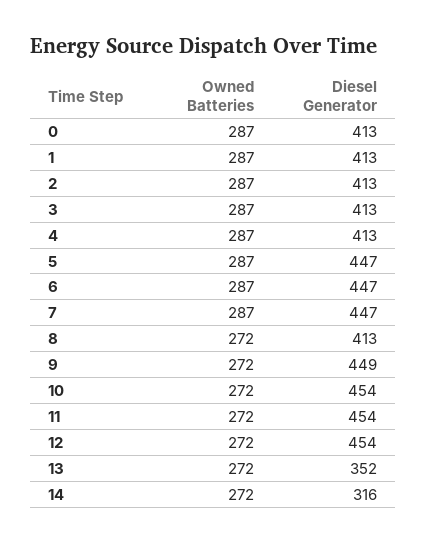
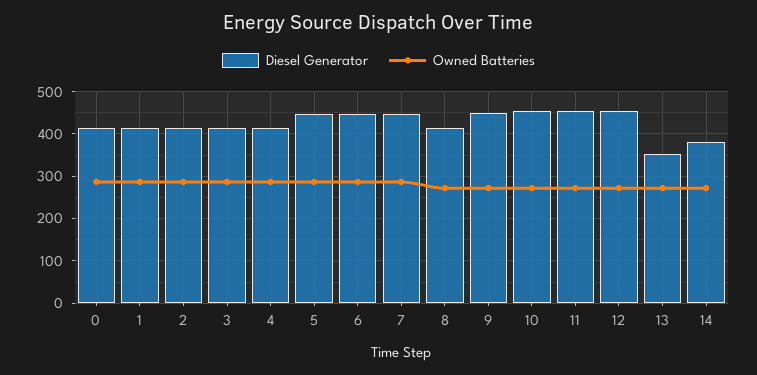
  {
    "Owned Batteries": {
      "0": 287,
      "1": 287,
      "2": 287,
      "3": 287,
      "4": 287,
      "5": 287,
      "6": 287,
      "7": 287,
      "8": 272,
      "9": 272,
      "10": 272,
      "11": 272,
      "12": 272,
      "13": 272,
      "14": 272
    },
    "Diesel Generator": {
      "0": 413,
      "1": 413,
      "2": 413,
      "3": 413,
      "4": 413,
      "5": 447,
      "6": 447,
      "7": 447,
      "8": 413,
      "9": 449,
      "10": 454,
      "11": 454,
      "12": 454,
      "13": 352,
-     "14": 316
+     "14": 380
    }
  }

